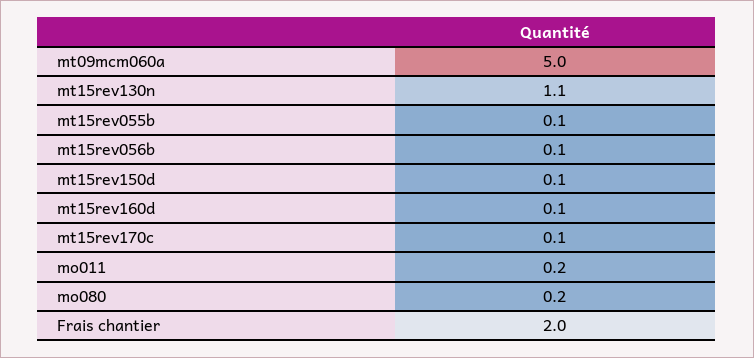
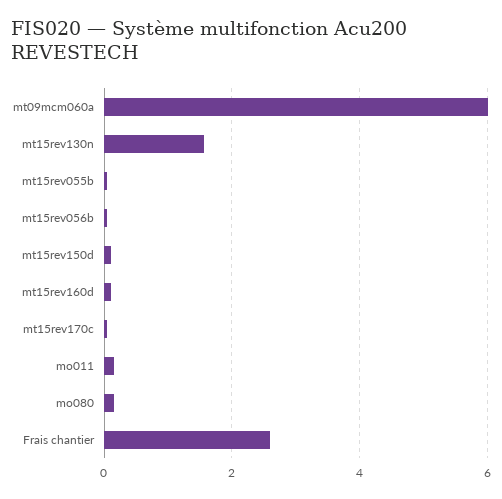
  {
-   "mt09mcm060a": 5,
+   "mt09mcm060a": 6,
-   "mt15rev130n": 1.1,
+   "mt15rev130n": 1.6,
    "mt15rev055b": 0.1,
    "mt15rev056b": 0.1,
    "mt15rev150d": 0.1,
    "mt15rev160d": 0.1,
    "mt15rev170c": 0.1,
    "mo011": 0.2,
    "mo080": 0.2,
-   "Frais chantier": 2
+   "Frais chantier": 2.6
  }

